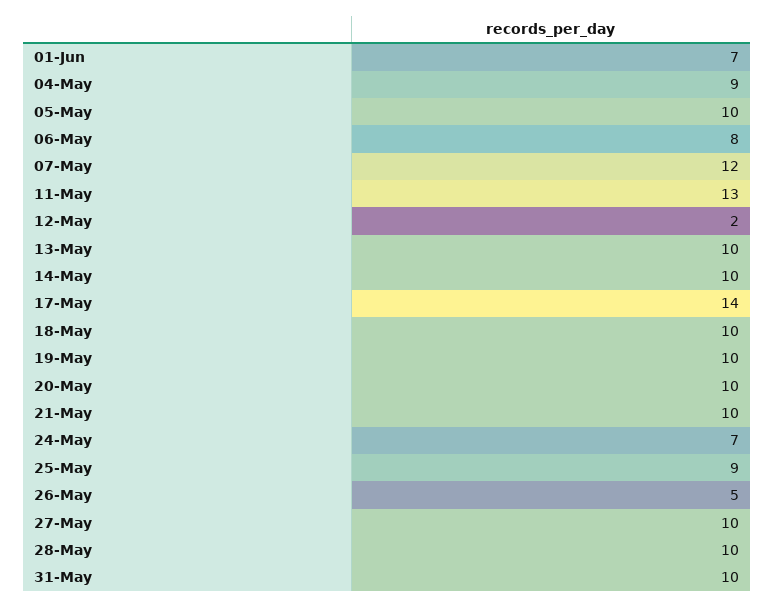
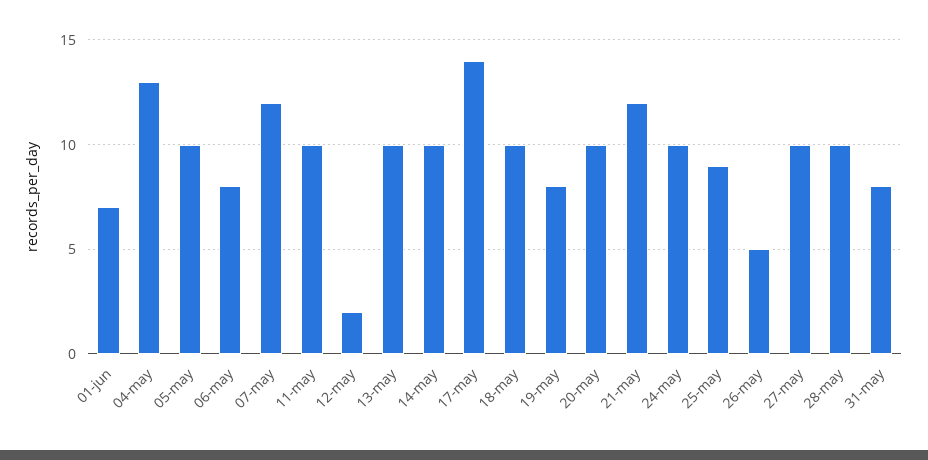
  {
    "01-Jun": 7,
-   "04-May": 9,
+   "04-May": 13,
    "05-May": 10,
    "06-May": 8,
    "07-May": 12,
-   "11-May": 13,
+   "11-May": 10,
    "12-May": 2,
    "13-May": 10,
    "14-May": 10,
    "17-May": 14,
    "18-May": 10,
-   "19-May": 10,
+   "19-May": 8,
    "20-May": 10,
-   "21-May": 10,
+   "21-May": 12,
-   "24-May": 7,
+   "24-May": 10,
    "25-May": 9,
    "26-May": 5,
    "27-May": 10,
    "28-May": 10,
-   "31-May": 10
+   "31-May": 8
  }

